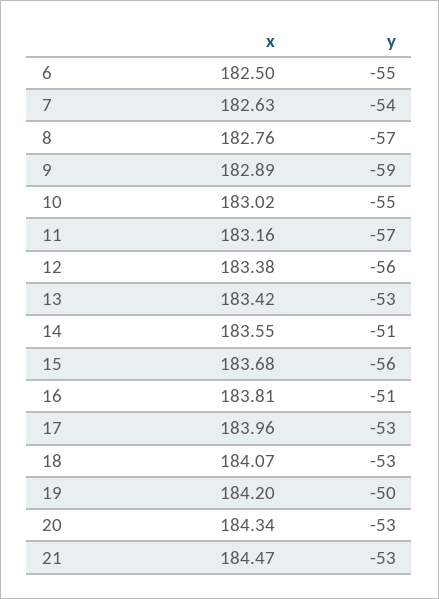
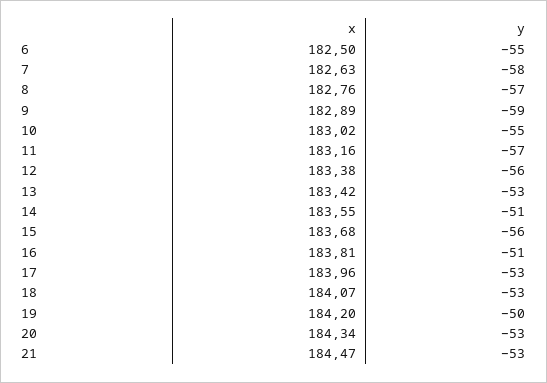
  {
    "x": {
      "6": 182.5,
      "7": 182.63,
      "8": 182.76,
      "9": 182.89,
      "10": 183.02,
      "11": 183.16,
      "12": 183.38,
      "13": 183.42,
      "14": 183.55,
      "15": 183.68,
      "16": 183.81,
      "17": 183.96,
      "18": 184.07,
      "19": 184.2,
      "20": 184.34,
      "21": 184.47
    },
    "y": {
      "6": -55,
-     "7": -54,
+     "7": -58,
      "8": -57,
      "9": -59,
      "10": -55,
      "11": -57,
      "12": -56,
      "13": -53,
      "14": -51,
      "15": -56,
      "16": -51,
      "17": -53,
      "18": -53,
      "19": -50,
      "20": -53,
      "21": -53
    }
  }

